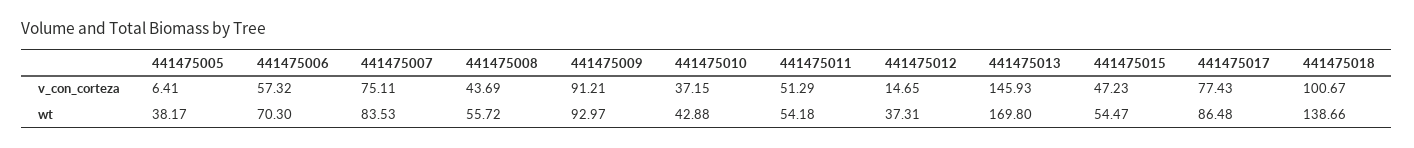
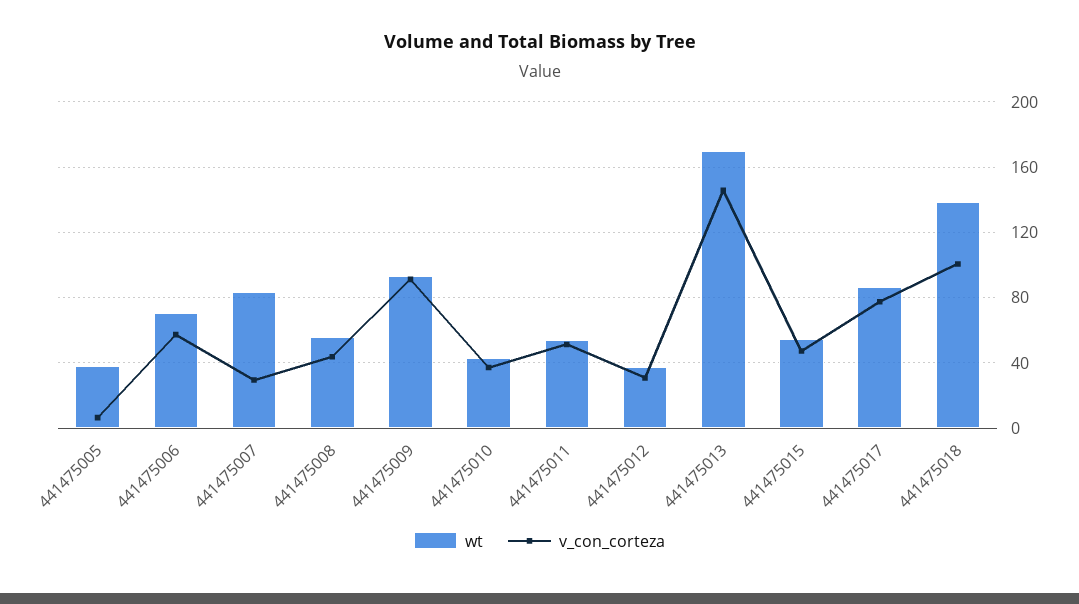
  {
    "v_con_corteza": {
      "441475005": 6.41,
      "441475006": 57.32,
-     "441475007": 75.11,
+     "441475007": 30,
      "441475008": 43.69,
      "441475009": 91.21,
      "441475010": 37.15,
      "441475011": 51.29,
-     "441475012": 14.65,
+     "441475012": 30,
      "441475013": 145.93,
      "441475015": 47.23,
      "441475017": 77.43,
      "441475018": 100.67
    },
    "wt": {
      "441475005": 38.17,
      "441475006": 70.3,
      "441475007": 83.53,
      "441475008": 55.72,
      "441475009": 92.97,
      "441475010": 42.88,
      "441475011": 54.18,
      "441475012": 37.31,
      "441475013": 169.8,
      "441475015": 54.47,
      "441475017": 86.48,
      "441475018": 138.66
    }
  }

